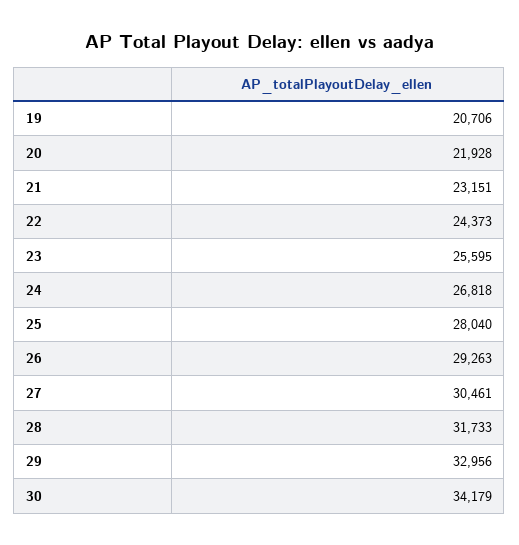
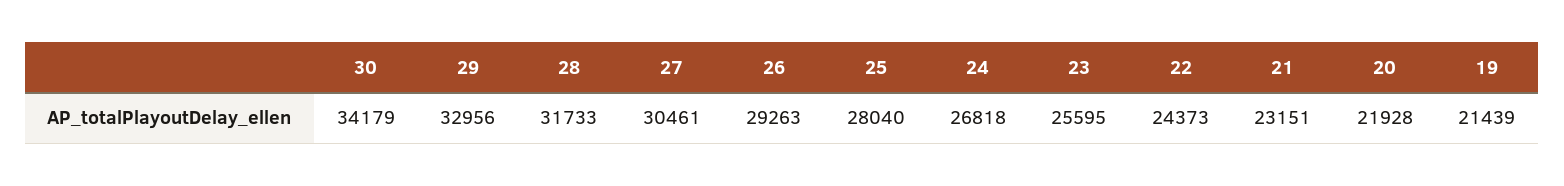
  {
-   "19": 20706,
+   "19": 21439,
    "20": 21928,
    "21": 23151,
    "22": 24373,
    "23": 25595,
    "24": 26818,
    "25": 28040,
    "26": 29263,
    "27": 30461,
    "28": 31733,
    "29": 32956,
    "30": 34179
  }

